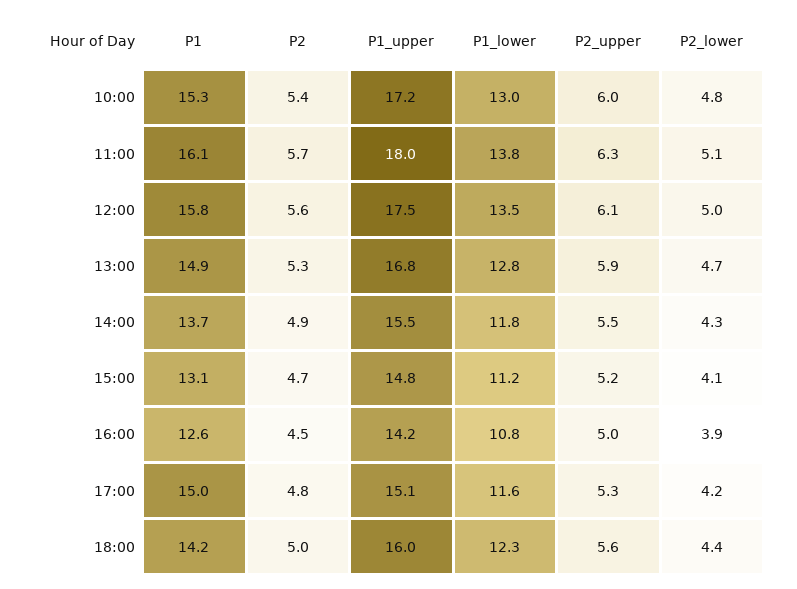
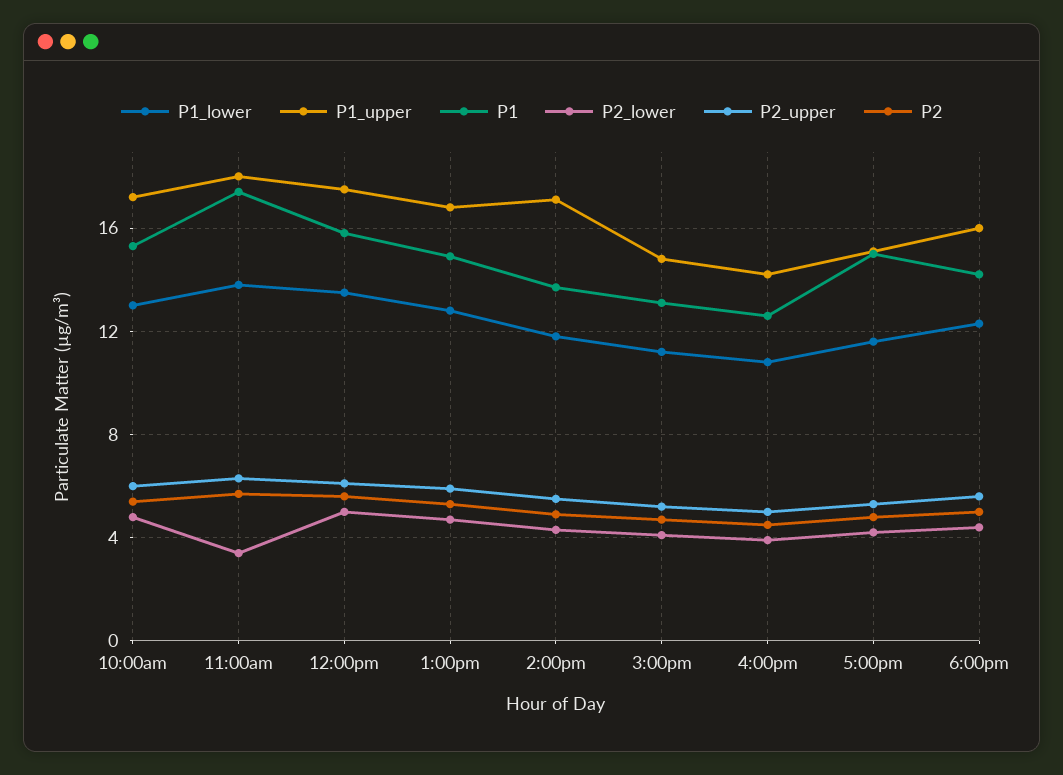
  {
    "P1": {
      "10:00": 15.3,
-     "11:00": 16.1,
+     "11:00": 17.5,
      "12:00": 15.8,
      "13:00": 14.9,
      "14:00": 13.7,
      "15:00": 13.1,
      "16:00": 12.6,
      "17:00": 15,
      "18:00": 14.2
    },
    "P2": {
      "10:00": 5.4,
      "11:00": 5.7,
      "12:00": 5.6,
      "13:00": 5.3,
      "14:00": 4.9,
      "15:00": 4.7,
      "16:00": 4.5,
      "17:00": 4.8,
      "18:00": 5
    },
    "P1_upper": {
      "10:00": 17.2,
      "11:00": 18,
      "12:00": 17.5,
      "13:00": 16.8,
-     "14:00": 15.5,
+     "14:00": 17,
      "15:00": 14.8,
      "16:00": 14.2,
      "17:00": 15.1,
      "18:00": 16
    },
    "P1_lower": {
      "10:00": 13,
      "11:00": 13.8,
      "12:00": 13.5,
      "13:00": 12.8,
      "14:00": 11.8,
      "15:00": 11.2,
      "16:00": 10.8,
      "17:00": 11.6,
      "18:00": 12.3
    },
    "P2_upper": {
      "10:00": 6,
      "11:00": 6.3,
      "12:00": 6.1,
      "13:00": 5.9,
      "14:00": 5.5,
      "15:00": 5.2,
      "16:00": 5,
      "17:00": 5.3,
      "18:00": 5.6
    },
    "P2_lower": {
      "10:00": 4.8,
-     "11:00": 5.1,
+     "11:00": 3.5,
      "12:00": 5,
      "13:00": 4.7,
      "14:00": 4.3,
      "15:00": 4.1,
      "16:00": 3.9,
      "17:00": 4.2,
      "18:00": 4.4
    }
  }

